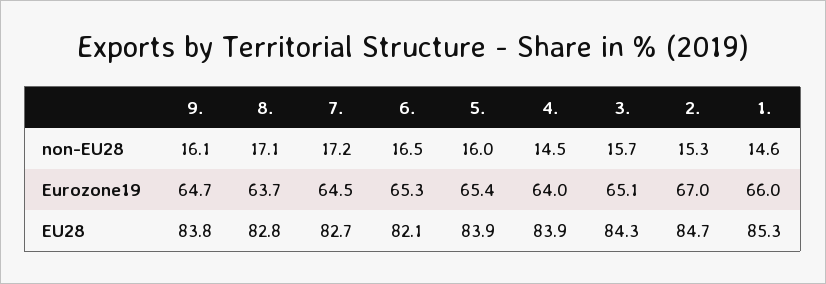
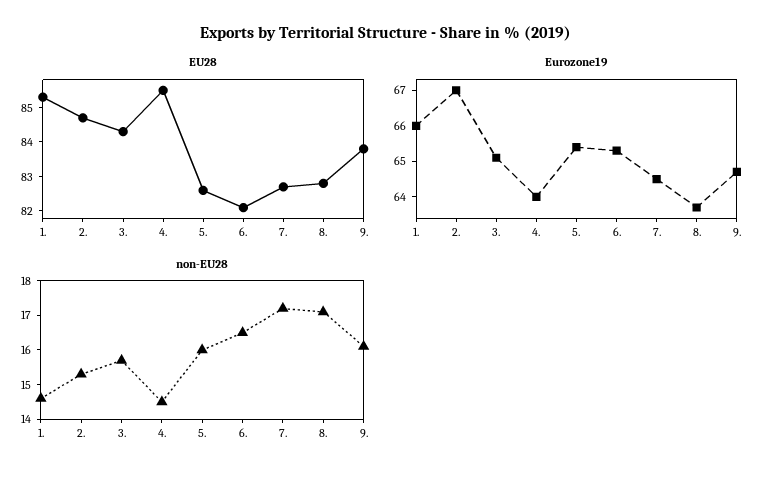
  {
    "non-EU28": {
      "9.": 16.1,
      "8.": 17.1,
      "7.": 17.2,
      "6.": 16.5,
      "5.": 16,
      "4.": 14.5,
      "3.": 15.7,
      "2.": 15.3,
      "1.": 14.6
    },
    "Eurozone19": {
      "9.": 64.7,
      "8.": 63.7,
      "7.": 64.5,
      "6.": 65.3,
      "5.": 65.4,
      "4.": 64,
      "3.": 65.1,
      "2.": 67,
      "1.": 66
    },
    "EU28": {
      "9.": 83.8,
      "8.": 82.8,
      "7.": 82.7,
      "6.": 82.1,
-     "5.": 83.9,
+     "5.": 82.5,
-     "4.": 83.9,
+     "4.": 85.5,
      "3.": 84.3,
      "2.": 84.7,
      "1.": 85.3
    }
  }

